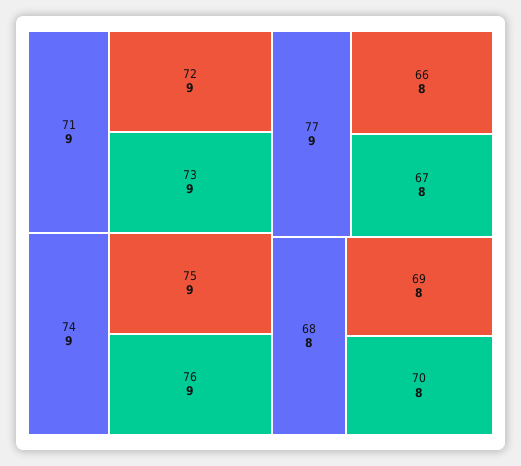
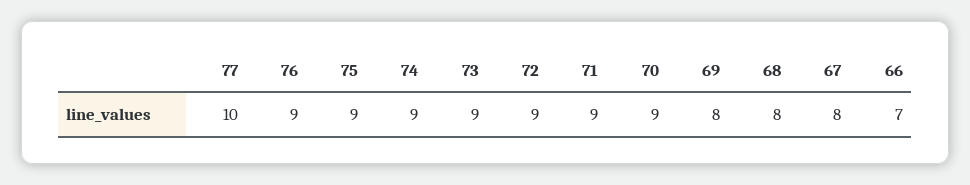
  {
    "71": 9,
    "72": 9,
    "73": 9,
    "74": 9,
    "75": 9,
    "76": 9,
-   "77": 9,
+   "77": 10,
-   "66": 8,
+   "66": 7,
    "67": 8,
    "68": 8,
    "69": 8,
-   "70": 8
+   "70": 9
  }

